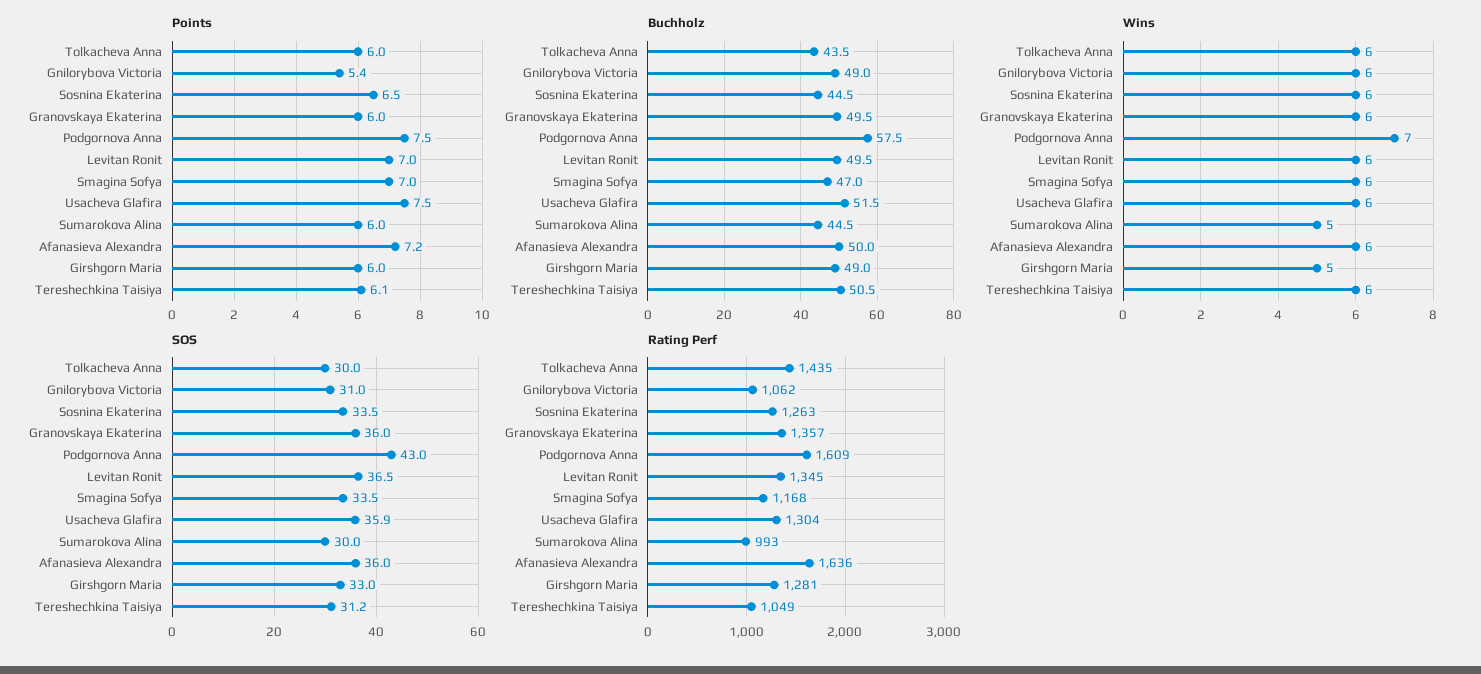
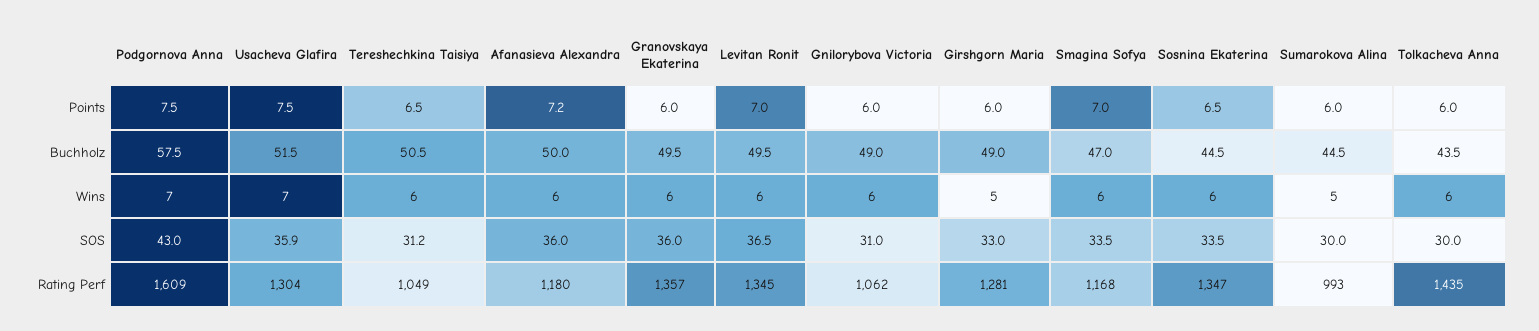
  {
    "Points": {
      "Tolkacheva Anna": 6,
-     "Gnilorybova Victoria": 5.4,
+     "Gnilorybova Victoria": 6,
      "Sosnina Ekaterina": 6.5,
      "Granovskaya Ekaterina": 6,
      "Podgornova Anna": 7.5,
      "Levitan Ronit": 7,
      "Smagina Sofya": 7,
      "Usacheva Glafira": 7.5,
      "Sumarokova Alina": 6,
      "Afanasieva Alexandra": 7.2,
      "Girshgorn Maria": 6,
-     "Tereshechkina Taisiya": 6.1
+     "Tereshechkina Taisiya": 6.5
    },
    "Buchholz": {
      "Tolkacheva Anna": 43.5,
      "Gnilorybova Victoria": 49,
      "Sosnina Ekaterina": 44.5,
      "Granovskaya Ekaterina": 49.5,
      "Podgornova Anna": 57.5,
      "Levitan Ronit": 49.5,
      "Smagina Sofya": 47,
      "Usacheva Glafira": 51.5,
      "Sumarokova Alina": 44.5,
      "Afanasieva Alexandra": 50,
      "Girshgorn Maria": 49,
      "Tereshechkina Taisiya": 50.5
    },
    "Wins": {
      "Tolkacheva Anna": 6,
      "Gnilorybova Victoria": 6,
      "Sosnina Ekaterina": 6,
      "Granovskaya Ekaterina": 6,
      "Podgornova Anna": 7,
      "Levitan Ronit": 6,
      "Smagina Sofya": 6,
-     "Usacheva Glafira": 6,
+     "Usacheva Glafira": 7,
      "Sumarokova Alina": 5,
      "Afanasieva Alexandra": 6,
      "Girshgorn Maria": 5,
      "Tereshechkina Taisiya": 6
    },
    "SOS": {
      "Tolkacheva Anna": 30,
      "Gnilorybova Victoria": 31,
      "Sosnina Ekaterina": 33.5,
      "Granovskaya Ekaterina": 36,
      "Podgornova Anna": 43,
      "Levitan Ronit": 36.5,
      "Smagina Sofya": 33.5,
      "Usacheva Glafira": 35.9,
      "Sumarokova Alina": 30,
      "Afanasieva Alexandra": 36,
      "Girshgorn Maria": 33,
      "Tereshechkina Taisiya": 31.2
    },
    "Rating Perf": {
      "Tolkacheva Anna": 1435,
      "Gnilorybova Victoria": 1062,
-     "Sosnina Ekaterina": 1263,
+     "Sosnina Ekaterina": 1347,
      "Granovskaya Ekaterina": 1357,
      "Podgornova Anna": 1609,
      "Levitan Ronit": 1345,
      "Smagina Sofya": 1168,
      "Usacheva Glafira": 1304,
      "Sumarokova Alina": 993,
-     "Afanasieva Alexandra": 1636,
+     "Afanasieva Alexandra": 1180,
      "Girshgorn Maria": 1281,
      "Tereshechkina Taisiya": 1049
    }
  }

